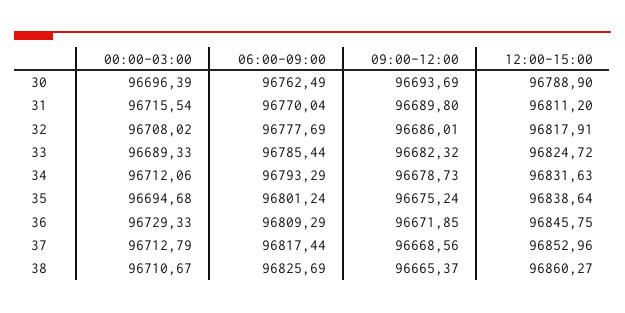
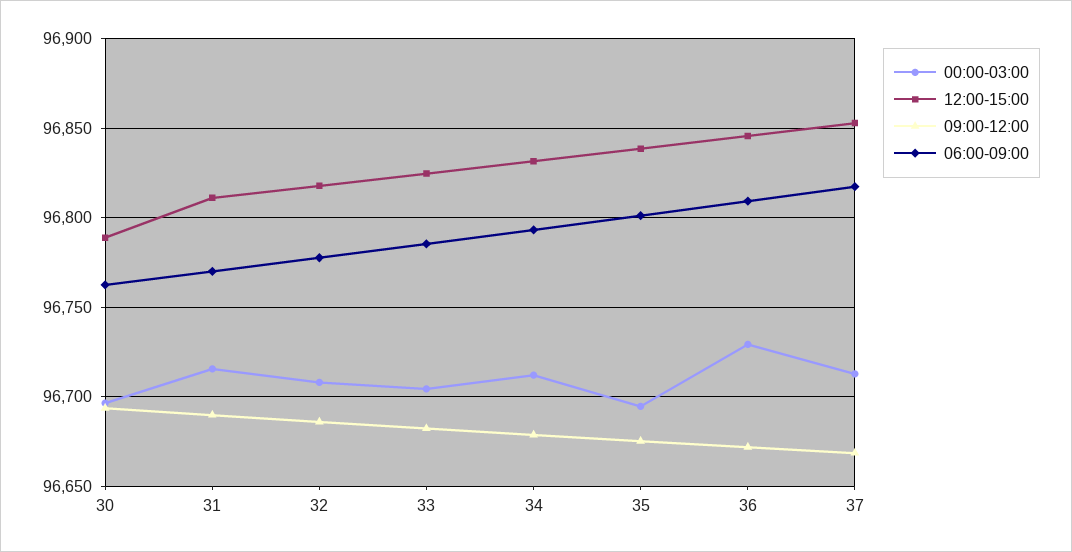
  {
    "00:00-03:00": {
      "30": 96696.39,
      "31": 96715.54,
      "32": 96708.02,
-     "33": 96689.33,
+     "33": 96705,
      "34": 96712.06,
      "35": 96694.68,
      "36": 96729.33,
-     "37": 96712.79,
+     "37": 96712.79
-     "38": 96710.67
    },
    "06:00-09:00": {
      "30": 96762.49,
      "31": 96770.04,
      "32": 96777.69,
      "33": 96785.44,
      "34": 96793.29,
      "35": 96801.24,
      "36": 96809.29,
-     "37": 96817.44,
+     "37": 96817.44
-     "38": 96825.69
    },
    "09:00-12:00": {
      "30": 96693.69,
      "31": 96689.8,
      "32": 96686.01,
      "33": 96682.32,
      "34": 96678.73,
      "35": 96675.24,
      "36": 96671.85,
-     "37": 96668.56,
+     "37": 96668.56
-     "38": 96665.37
    },
    "12:00-15:00": {
      "30": 96788.9,
      "31": 96811.2,
      "32": 96817.91,
      "33": 96824.72,
      "34": 96831.63,
      "35": 96838.64,
      "36": 96845.75,
-     "37": 96852.96,
+     "37": 96852.96
-     "38": 96860.27
    }
  }

